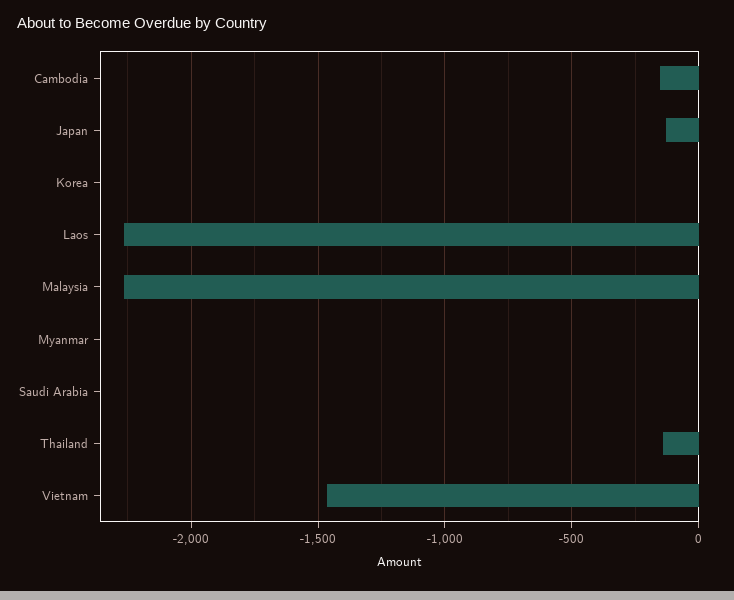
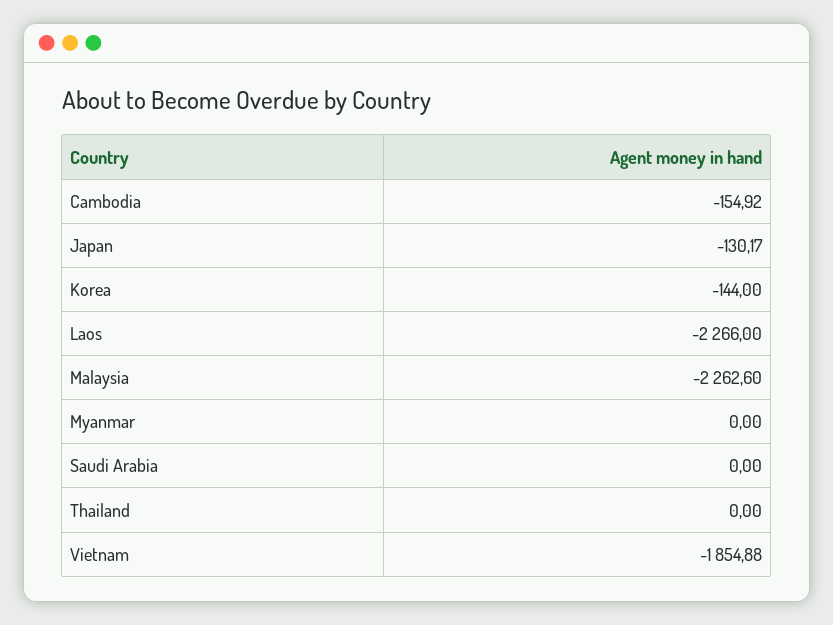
  {
    "Cambodia": -154.92,
    "Japan": -130.17,
-   "Korea": 0,
+   "Korea": -144,
    "Laos": -2266,
    "Malaysia": -2262.6,
    "Myanmar": 0,
    "Saudi Arabia": 0,
-   "Thailand": -150,
+   "Thailand": 0,
-   "Vietnam": -1450
+   "Vietnam": -1854.88
  }

